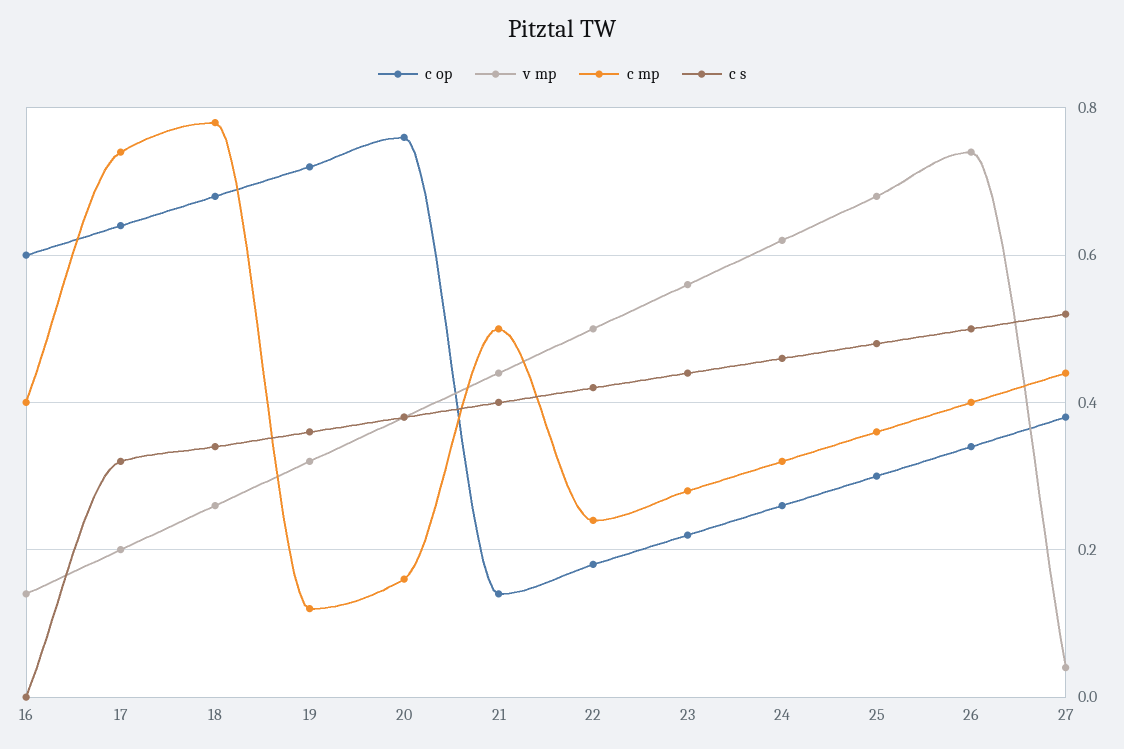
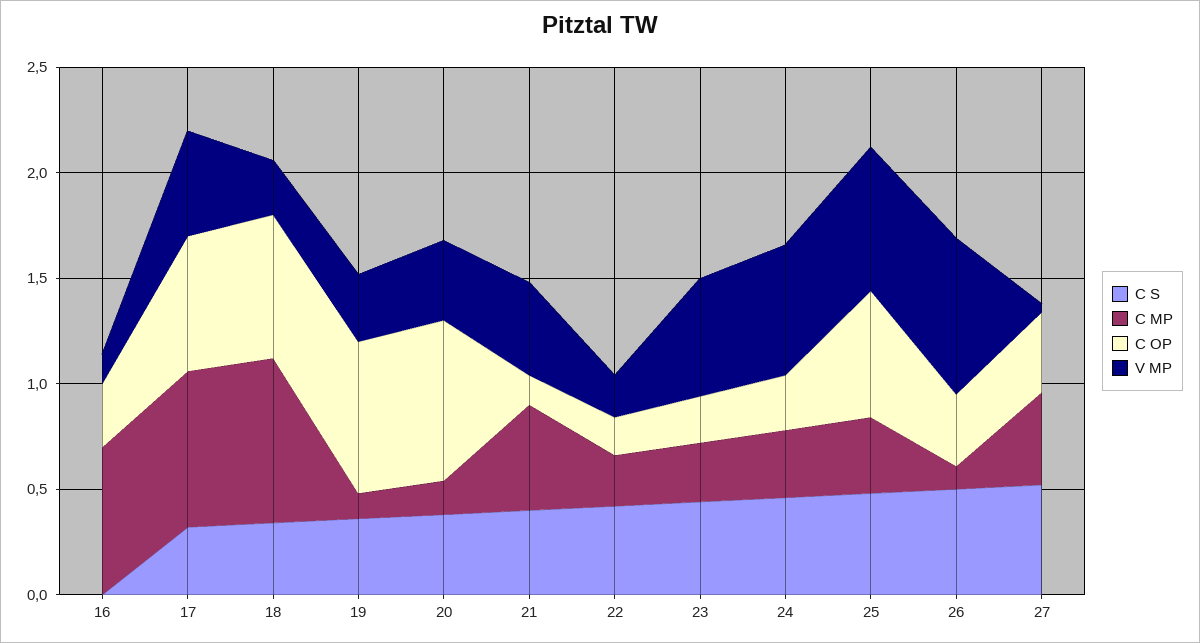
  {
    "c op": {
-     "16": 0.6,
+     "16": 0.3,
      "17": 0.65,
      "18": 0.7,
      "19": 0.7,
      "20": 0.75,
      "21": 0.15,
      "22": 0.2,
      "23": 0.2,
      "24": 0.25,
-     "25": 0.3,
+     "25": 0.6,
      "26": 0.35,
      "27": 0.4
    },
    "v mp": {
      "16": 0.15,
-     "17": 0.2,
+     "17": 0.5,
      "18": 0.25,
      "19": 0.3,
      "20": 0.4,
      "21": 0.45,
-     "22": 0.5,
+     "22": 0.2,
      "23": 0.55,
      "24": 0.6,
      "25": 0.7,
      "26": 0.75,
      "27": 0.05
    },
    "c mp": {
-     "16": 0.4,
+     "16": 0.7,
      "17": 0.75,
      "18": 0.8,
      "19": 0.1,
      "20": 0.15,
      "21": 0.5,
      "22": 0.25,
      "23": 0.3,
      "24": 0.3,
      "25": 0.35,
-     "26": 0.4,
+     "26": 0.1,
      "27": 0.45
    },
    "c s": {
      "16": 0,
      "17": 0.3,
      "18": 0.35,
      "19": 0.35,
      "20": 0.4,
      "21": 0.4,
      "22": 0.4,
      "23": 0.45,
      "24": 0.45,
      "25": 0.5,
      "26": 0.5,
      "27": 0.5
    }
  }

